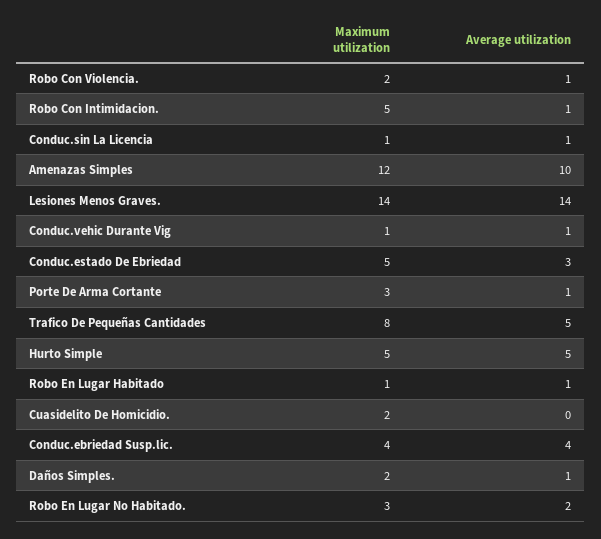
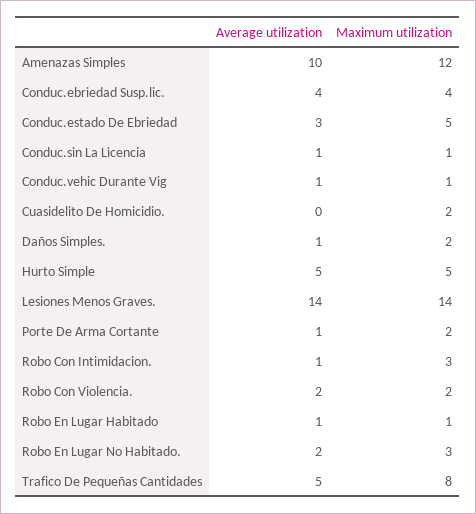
  {
    "Maximum utilization": {
      "Robo Con Violencia.": 2,
-     "Robo Con Intimidacion.": 5,
+     "Robo Con Intimidacion.": 3,
      "Conduc.sin La Licencia": 1,
      "Amenazas Simples": 12,
      "Lesiones Menos Graves.": 14,
      "Conduc.vehic Durante Vig": 1,
      "Conduc.estado De Ebriedad": 5,
-     "Porte De Arma Cortante": 3,
+     "Porte De Arma Cortante": 2,
      "Trafico De Pequeñas Cantidades": 8,
      "Hurto Simple": 5,
      "Robo En Lugar Habitado": 1,
      "Cuasidelito De Homicidio.": 2,
      "Conduc.ebriedad Susp.lic.": 4,
      "Daños Simples.": 2,
      "Robo En Lugar No Habitado.": 3
    },
    "Average utilization": {
-     "Robo Con Violencia.": 1,
+     "Robo Con Violencia.": 2,
      "Robo Con Intimidacion.": 1,
      "Conduc.sin La Licencia": 1,
      "Amenazas Simples": 10,
      "Lesiones Menos Graves.": 14,
      "Conduc.vehic Durante Vig": 1,
      "Conduc.estado De Ebriedad": 3,
      "Porte De Arma Cortante": 1,
      "Trafico De Pequeñas Cantidades": 5,
      "Hurto Simple": 5,
      "Robo En Lugar Habitado": 1,
      "Cuasidelito De Homicidio.": 0,
      "Conduc.ebriedad Susp.lic.": 4,
      "Daños Simples.": 1,
      "Robo En Lugar No Habitado.": 2
    }
  }

